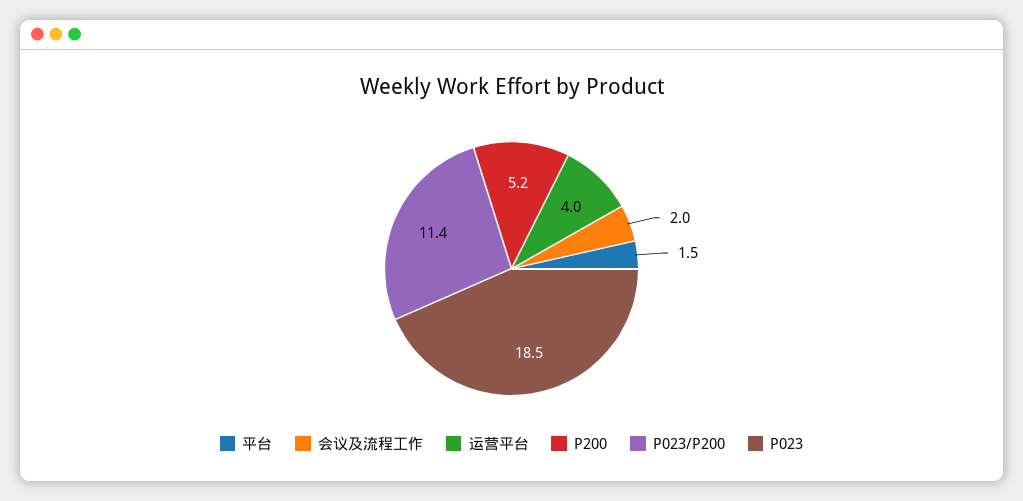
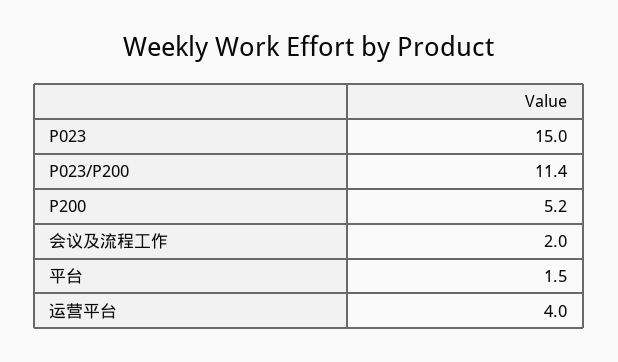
  {
    "平台": 1.5,
    "会议及流程工作": 2,
    "运营平台": 4,
    "P200": 5.2,
    "P023/P200": 11.4,
-   "P023": 18.5
+   "P023": 15
  }

